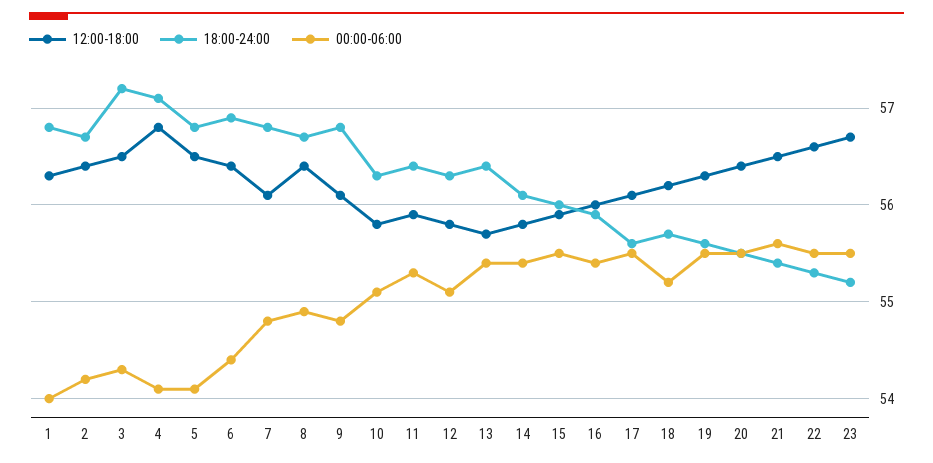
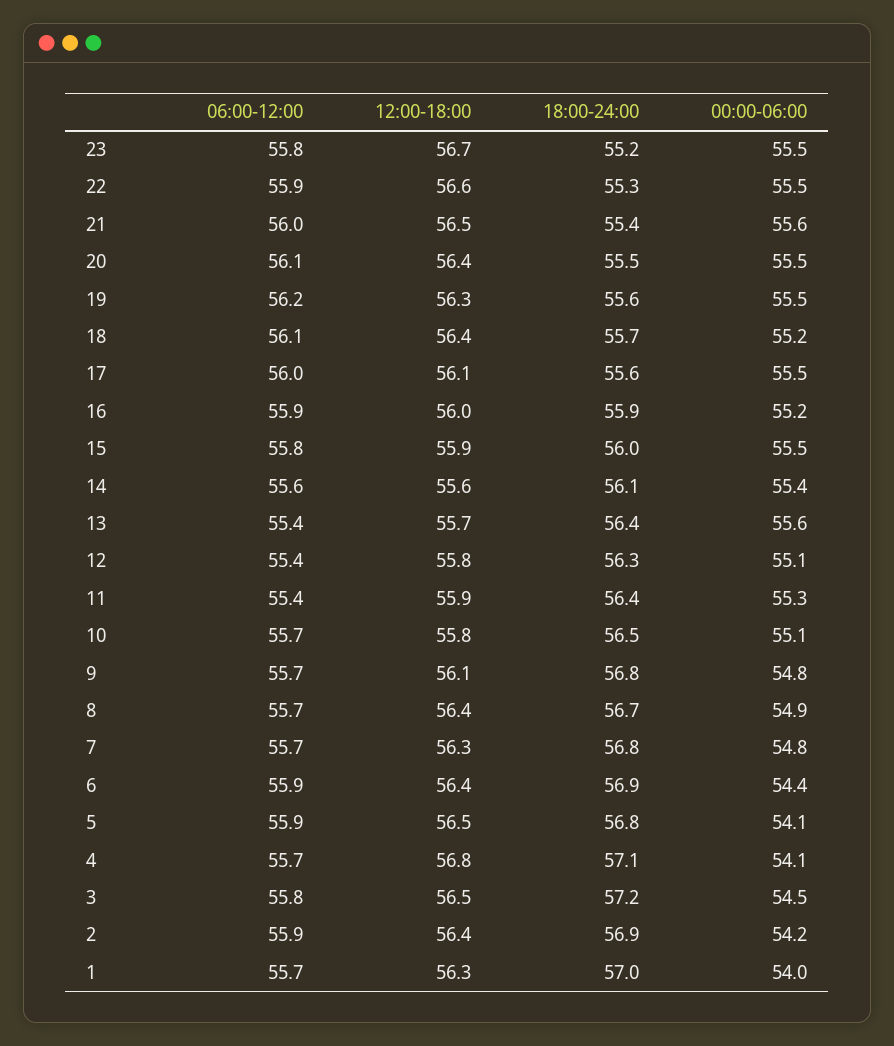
  {
    "12:00-18:00": {
      "1": 56.3,
      "2": 56.4,
      "3": 56.5,
      "4": 56.8,
      "5": 56.5,
      "6": 56.4,
-     "7": 56.1,
+     "7": 56.3,
      "8": 56.4,
      "9": 56.1,
      "10": 55.8,
      "11": 55.9,
      "12": 55.8,
      "13": 55.7,
-     "14": 55.8,
+     "14": 55.6,
      "15": 55.9,
      "16": 56,
      "17": 56.1,
-     "18": 56.2,
+     "18": 56.4,
      "19": 56.3,
      "20": 56.4,
      "21": 56.5,
      "22": 56.6,
      "23": 56.7
    },
    "18:00-24:00": {
-     "1": 56.8,
+     "1": 57,
-     "2": 56.7,
+     "2": 56.9,
      "3": 57.2,
      "4": 57.1,
      "5": 56.8,
      "6": 56.9,
      "7": 56.8,
      "8": 56.7,
      "9": 56.8,
-     "10": 56.3,
+     "10": 56.5,
      "11": 56.4,
      "12": 56.3,
      "13": 56.4,
      "14": 56.1,
      "15": 56,
      "16": 55.9,
      "17": 55.6,
      "18": 55.7,
      "19": 55.6,
      "20": 55.5,
      "21": 55.4,
      "22": 55.3,
      "23": 55.2
    },
    "00:00-06:00": {
      "1": 54,
      "2": 54.2,
-     "3": 54.3,
+     "3": 54.5,
      "4": 54.1,
      "5": 54.1,
      "6": 54.4,
      "7": 54.8,
      "8": 54.9,
      "9": 54.8,
      "10": 55.1,
      "11": 55.3,
      "12": 55.1,
-     "13": 55.4,
+     "13": 55.6,
      "14": 55.4,
      "15": 55.5,
-     "16": 55.4,
+     "16": 55.2,
      "17": 55.5,
      "18": 55.2,
      "19": 55.5,
      "20": 55.5,
      "21": 55.6,
      "22": 55.5,
      "23": 55.5
-   }
+   },
+   "06:00-12:00": {
+     "23": 55.8,
+     "22": 55.9,
+     "21": 56,
+     "20": 56.1,
+     "19": 56.2,
+     "18": 56.1,
+     "17": 56,
+     "16": 55.9,
+     "15": 55.8,
+     "14": 55.6,
+     "13": 55.4,
+     "12": 55.4,
+     "11": 55.4,
+     "10": 55.7,
+     "9": 55.7,
+     "8": 55.7,
+     "7": 55.7,
+     "6": 55.9,
+     "5": 55.9,
+     "4": 55.7,
+     "3": 55.8,
+     "2": 55.9,
+     "1": 55.7
+   }
  }

